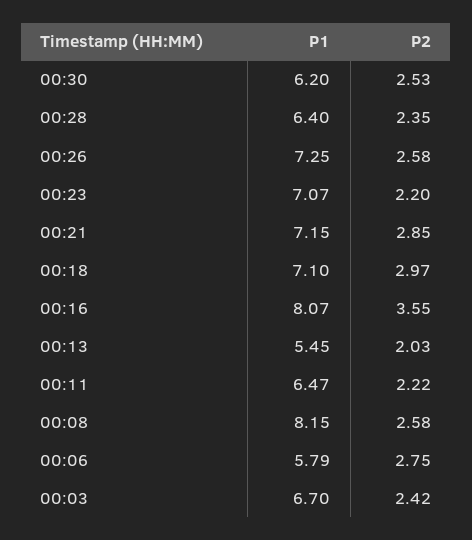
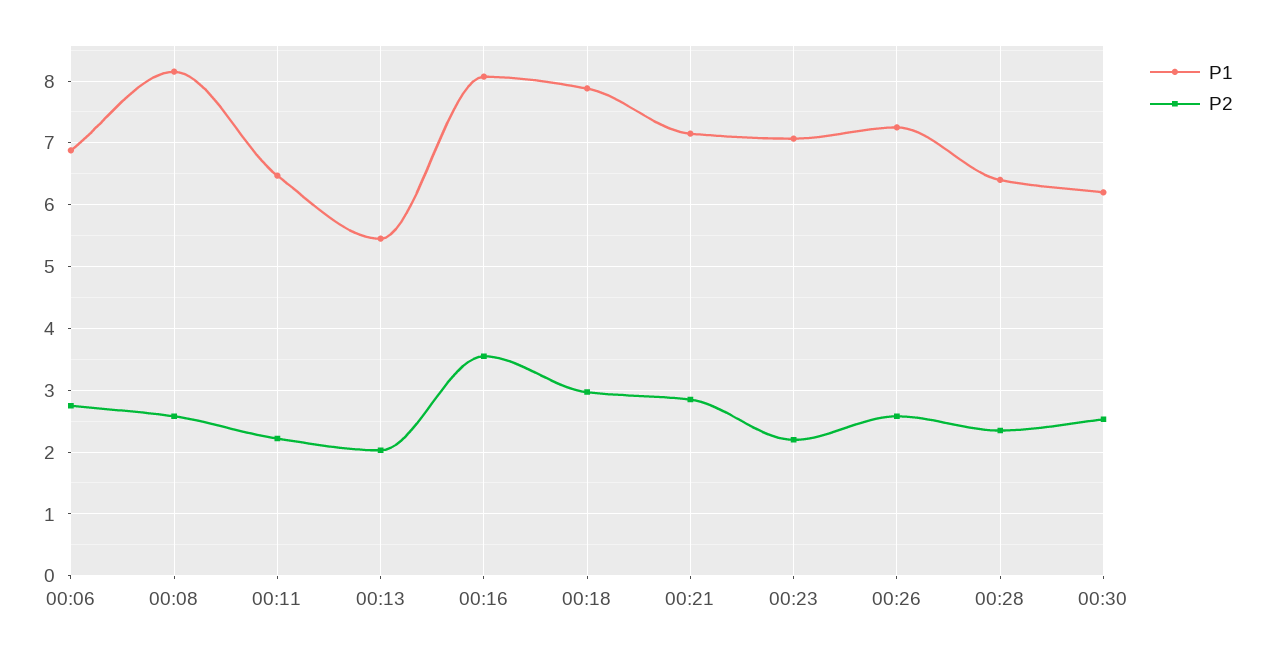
  {
    "P1": {
      "00:30": 6.2,
      "00:28": 6.4,
      "00:26": 7.25,
      "00:23": 7.07,
      "00:21": 7.15,
-     "00:18": 7.1,
+     "00:18": 7.9,
      "00:16": 8.07,
      "00:13": 5.45,
      "00:11": 6.47,
      "00:08": 8.15,
-     "00:06": 5.79,
+     "00:06": 6.9
-     "00:03": 6.7
    },
    "P2": {
      "00:30": 2.53,
      "00:28": 2.35,
      "00:26": 2.58,
      "00:23": 2.2,
      "00:21": 2.85,
      "00:18": 2.97,
      "00:16": 3.55,
      "00:13": 2.03,
      "00:11": 2.22,
      "00:08": 2.58,
-     "00:06": 2.75,
+     "00:06": 2.75
-     "00:03": 2.42
    }
  }

